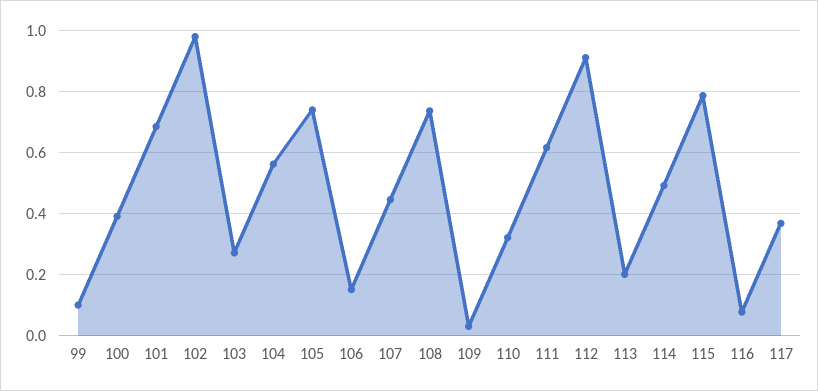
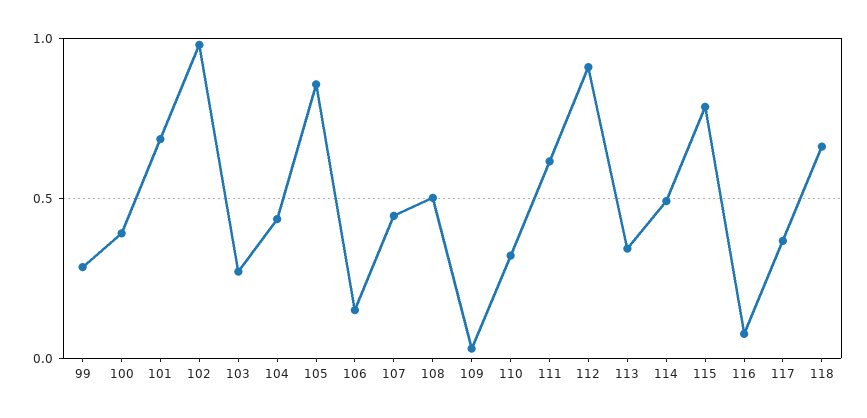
  {
-   "99": 0.1,
+   "99": 0.3,
    "100": 0.4,
    "101": 0.68,
    "102": 0.98,
    "103": 0.28,
-   "104": 0.56,
+   "104": 0.45,
-   "105": 0.74,
+   "105": 0.85,
    "106": 0.16,
    "107": 0.44,
-   "108": 0.74,
+   "108": 0.5,
    "109": 0.04,
    "110": 0.32,
    "111": 0.62,
    "112": 0.92,
-   "113": 0.2,
+   "113": 0.35,
    "114": 0.5,
    "115": 0.78,
    "116": 0.08,
-   "117": 0.36
+   "117": 0.36,
+   "118": 0.65
  }

